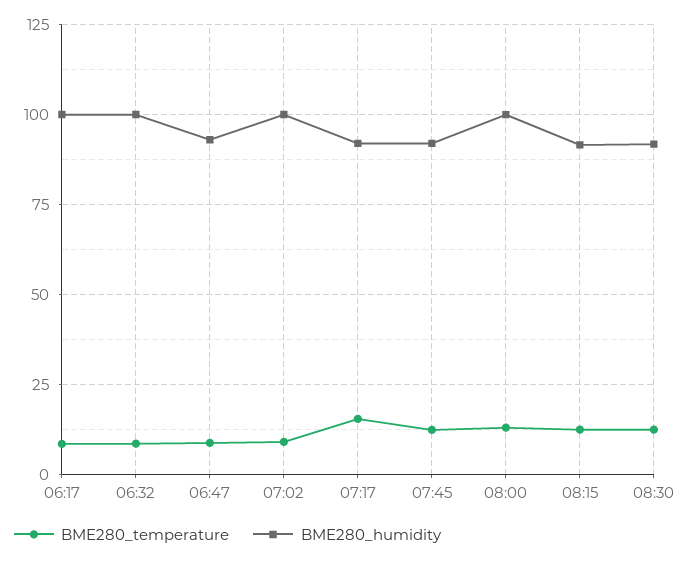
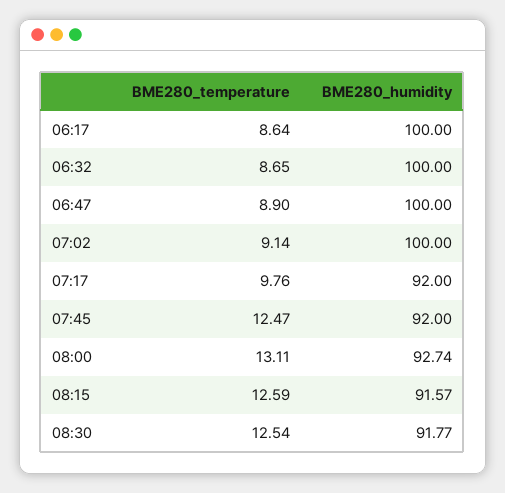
  {
    "BME280_temperature": {
      "06:17": 8.64,
      "06:32": 8.65,
      "06:47": 8.9,
      "07:02": 9.14,
-     "07:17": 15,
+     "07:17": 9.76,
      "07:45": 12.47,
      "08:00": 13.11,
      "08:15": 12.59,
      "08:30": 12.54
    },
    "BME280_humidity": {
      "06:17": 100,
      "06:32": 100,
-     "06:47": 92.5,
+     "06:47": 100,
      "07:02": 100,
      "07:17": 92,
      "07:45": 92,
-     "08:00": 100,
+     "08:00": 92.74,
      "08:15": 91.57,
      "08:30": 91.77
    }
  }

